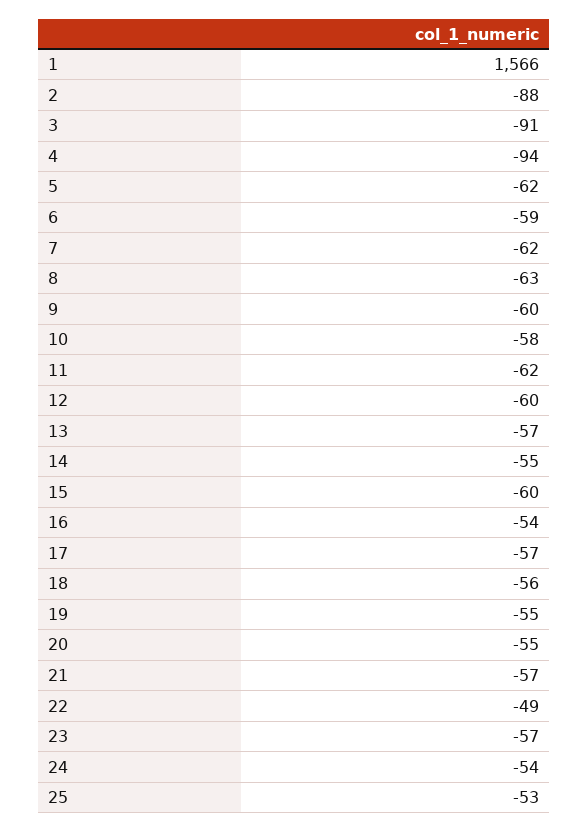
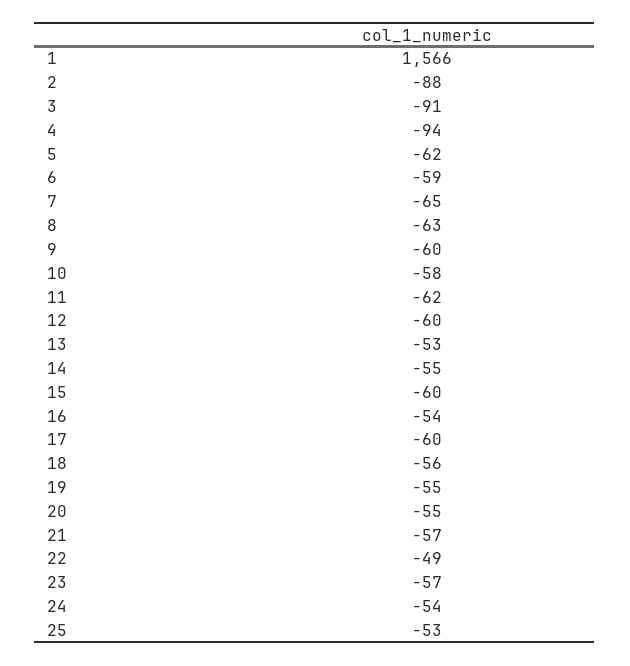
  {
    "1": 1566,
    "2": -88,
    "3": -91,
    "4": -94,
    "5": -62,
    "6": -59,
-   "7": -62,
+   "7": -65,
    "8": -63,
    "9": -60,
    "10": -58,
    "11": -62,
    "12": -60,
-   "13": -57,
+   "13": -53,
    "14": -55,
    "15": -60,
    "16": -54,
-   "17": -57,
+   "17": -60,
    "18": -56,
    "19": -55,
    "20": -55,
    "21": -57,
    "22": -49,
    "23": -57,
    "24": -54,
    "25": -53
  }

